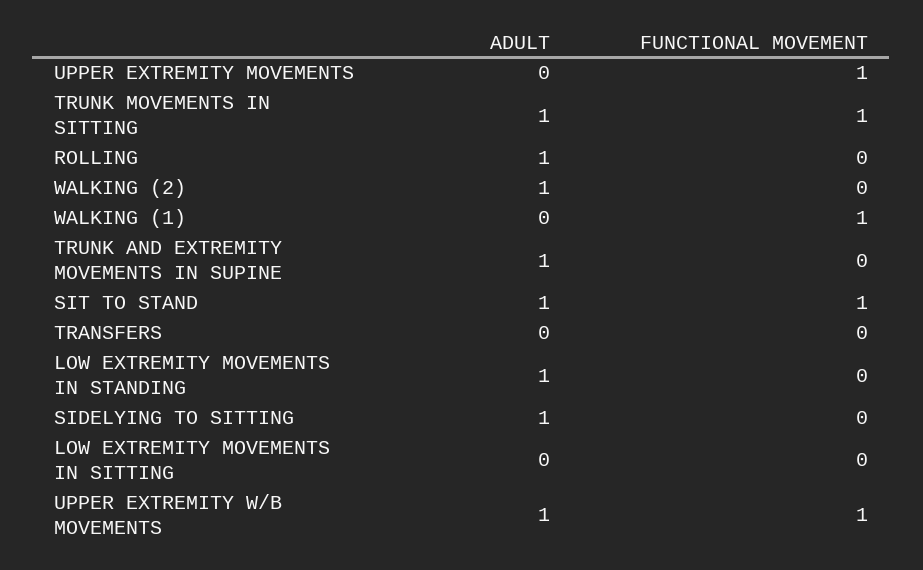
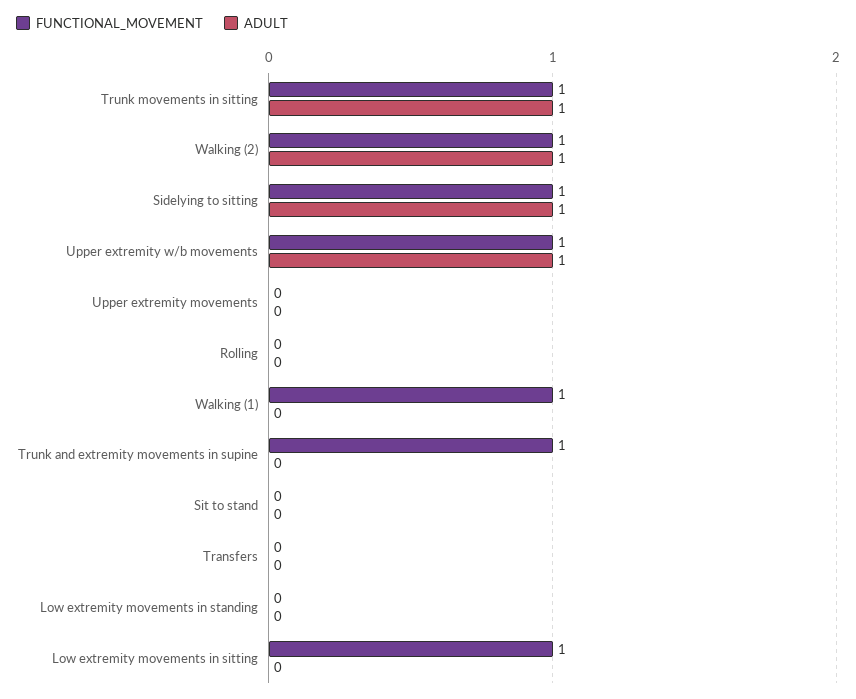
  {
    "ADULT": {
      "UPPER EXTREMITY MOVEMENTS": 0,
      "TRUNK MOVEMENTS IN SITTING": 1,
-     "ROLLING": 1,
+     "ROLLING": 0,
      "WALKING (2)": 1,
      "WALKING (1)": 0,
-     "TRUNK AND EXTREMITY MOVEMENTS IN SUPINE": 1,
+     "TRUNK AND EXTREMITY MOVEMENTS IN SUPINE": 0,
-     "SIT TO STAND": 1,
+     "SIT TO STAND": 0,
      "TRANSFERS": 0,
-     "LOW EXTREMITY MOVEMENTS IN STANDING": 1,
+     "LOW EXTREMITY MOVEMENTS IN STANDING": 0,
      "SIDELYING TO SITTING": 1,
      "LOW EXTREMITY MOVEMENTS IN SITTING": 0,
      "UPPER EXTREMITY W/B MOVEMENTS": 1
    },
    "FUNCTIONAL MOVEMENT": {
-     "UPPER EXTREMITY MOVEMENTS": 1,
+     "UPPER EXTREMITY MOVEMENTS": 0,
      "TRUNK MOVEMENTS IN SITTING": 1,
      "ROLLING": 0,
-     "WALKING (2)": 0,
+     "WALKING (2)": 1,
      "WALKING (1)": 1,
-     "TRUNK AND EXTREMITY MOVEMENTS IN SUPINE": 0,
+     "TRUNK AND EXTREMITY MOVEMENTS IN SUPINE": 1,
-     "SIT TO STAND": 1,
+     "SIT TO STAND": 0,
      "TRANSFERS": 0,
      "LOW EXTREMITY MOVEMENTS IN STANDING": 0,
-     "SIDELYING TO SITTING": 0,
+     "SIDELYING TO SITTING": 1,
-     "LOW EXTREMITY MOVEMENTS IN SITTING": 0,
+     "LOW EXTREMITY MOVEMENTS IN SITTING": 1,
      "UPPER EXTREMITY W/B MOVEMENTS": 1
    }
  }

